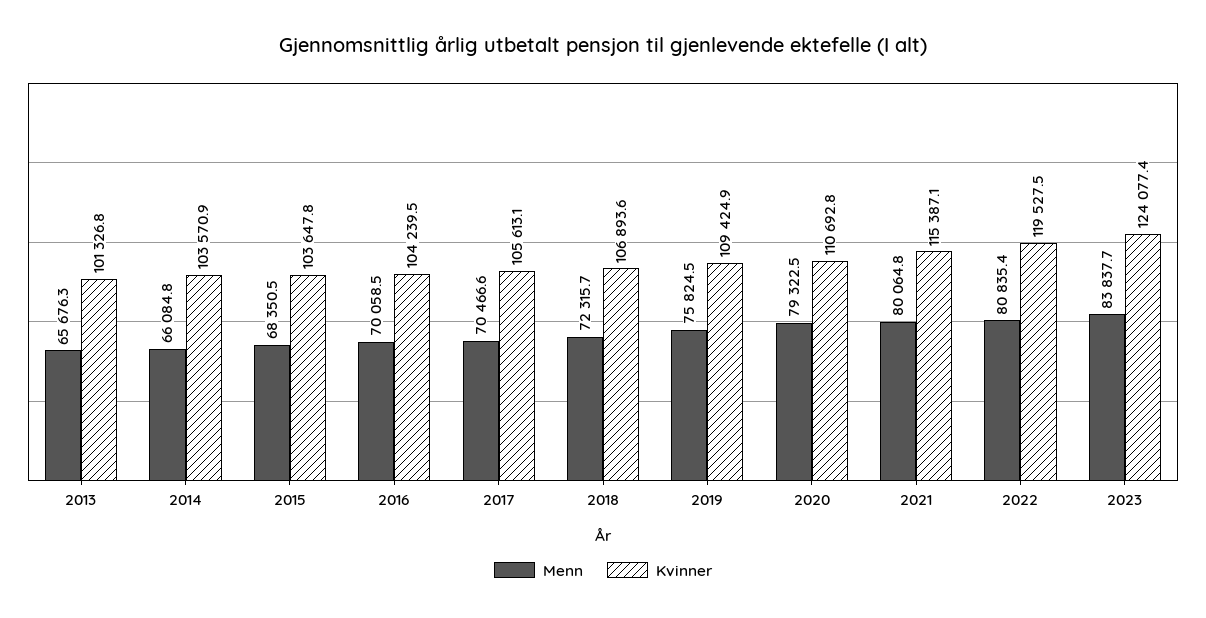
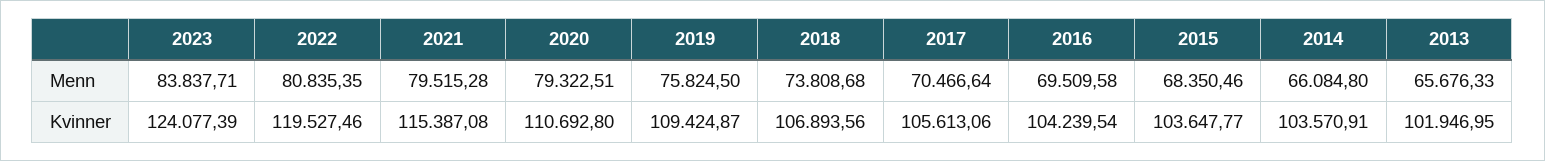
  {
    "Menn": {
      "2013": 65676.33,
      "2014": 66084.8,
      "2015": 68350.46,
-     "2016": 70058.5,
+     "2016": 69509.58,
      "2017": 70466.64,
-     "2018": 72315.7,
+     "2018": 73808.68,
      "2019": 75824.5,
      "2020": 79322.51,
-     "2021": 80064.8,
+     "2021": 79515.28,
      "2022": 80835.35,
      "2023": 83837.71
    },
    "Kvinner": {
-     "2013": 101326.8,
+     "2013": 101946.95,
      "2014": 103570.91,
      "2015": 103647.77,
      "2016": 104239.54,
      "2017": 105613.06,
      "2018": 106893.56,
      "2019": 109424.87,
      "2020": 110692.8,
      "2021": 115387.08,
      "2022": 119527.46,
      "2023": 124077.39
    }
  }

